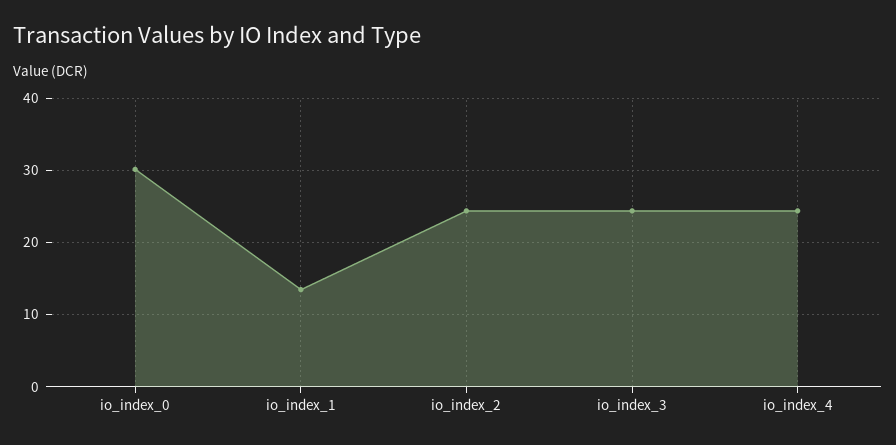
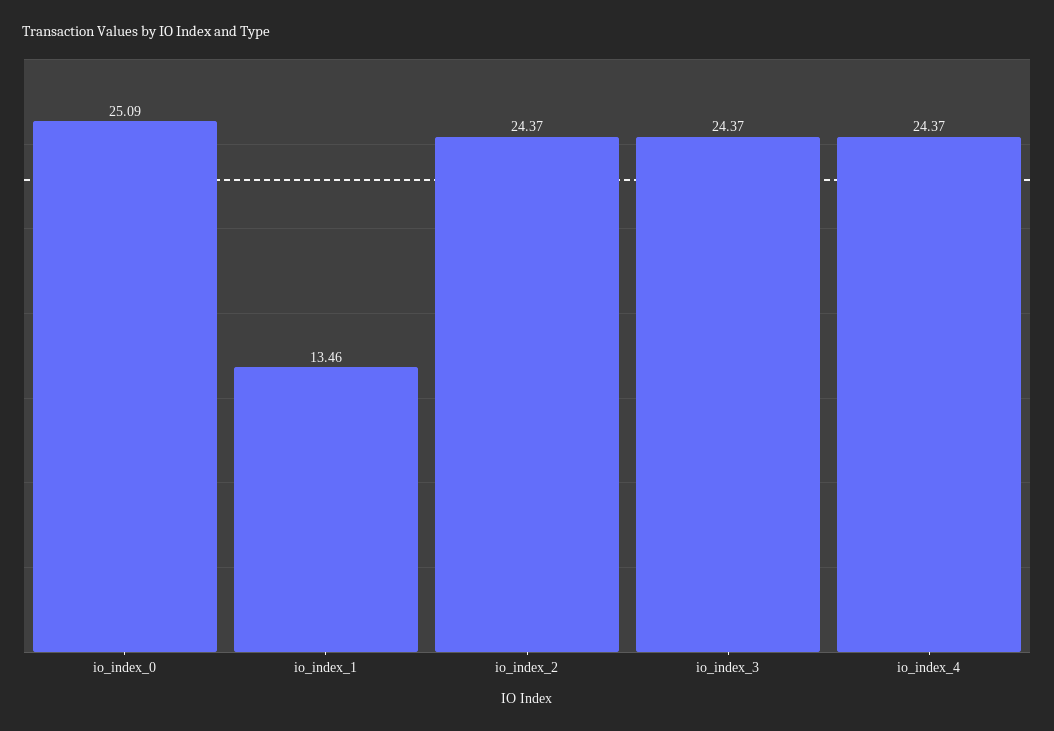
  {
-   "io_index_0": 30,
+   "io_index_0": 25.09,
    "io_index_1": 13.46,
    "io_index_2": 24.37,
    "io_index_3": 24.37,
    "io_index_4": 24.37
  }

